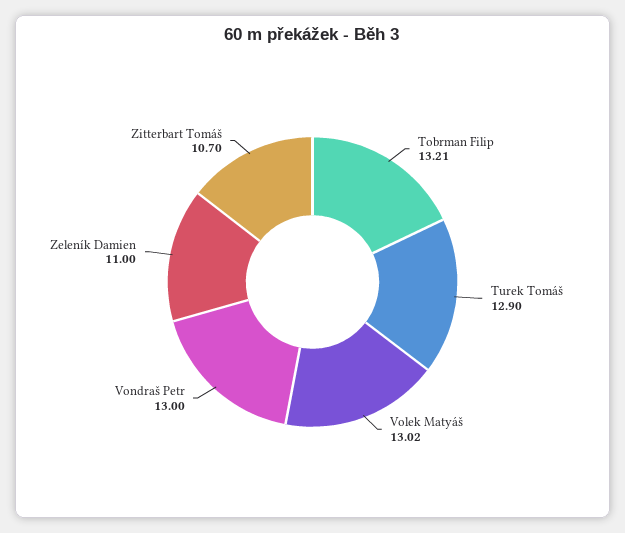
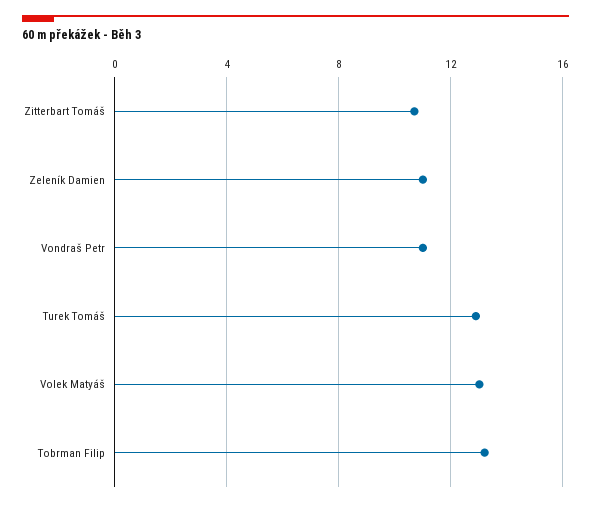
  {
    "Tobrman Filip": 13.21,
    "Turek Tomáš": 12.9,
    "Volek Matyáš": 13.02,
-   "Vondraš Petr": 13,
+   "Vondraš Petr": 11,
    "Zeleník Damien": 11,
    "Zitterbart Tomáš": 10.7
  }

